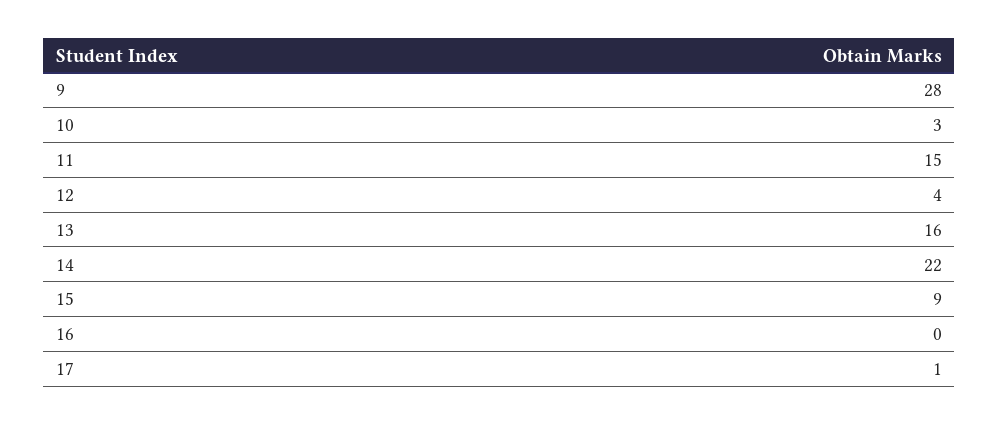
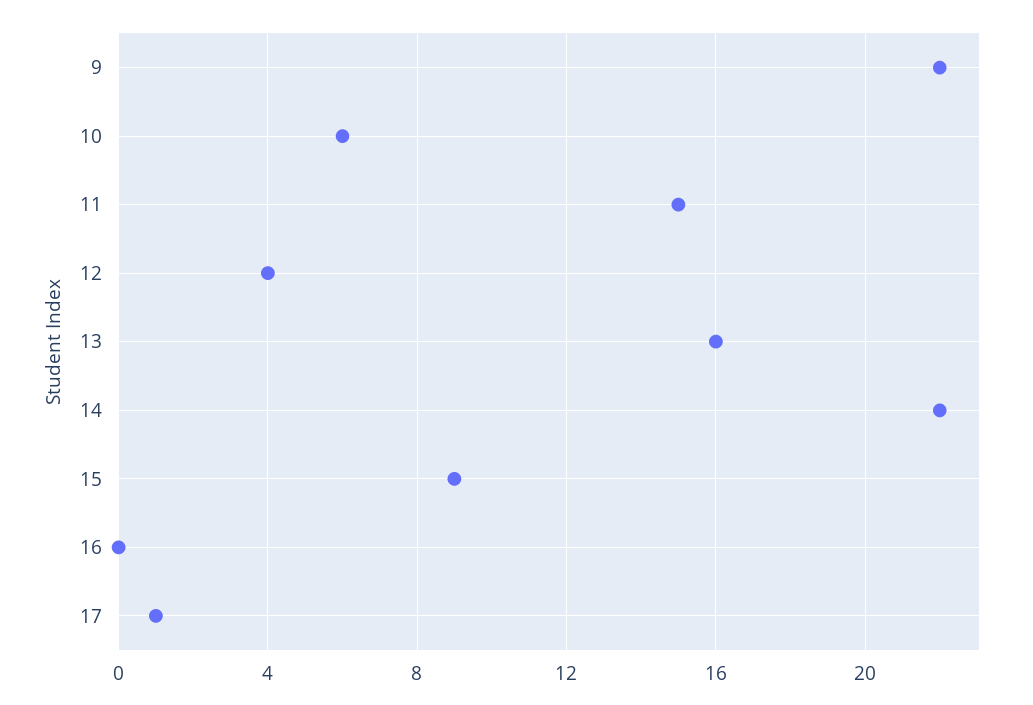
  {
-   "9": 28,
+   "9": 22,
-   "10": 3,
+   "10": 6,
    "11": 15,
    "12": 4,
    "13": 16,
    "14": 22,
    "15": 9,
    "16": 0,
    "17": 1
  }

